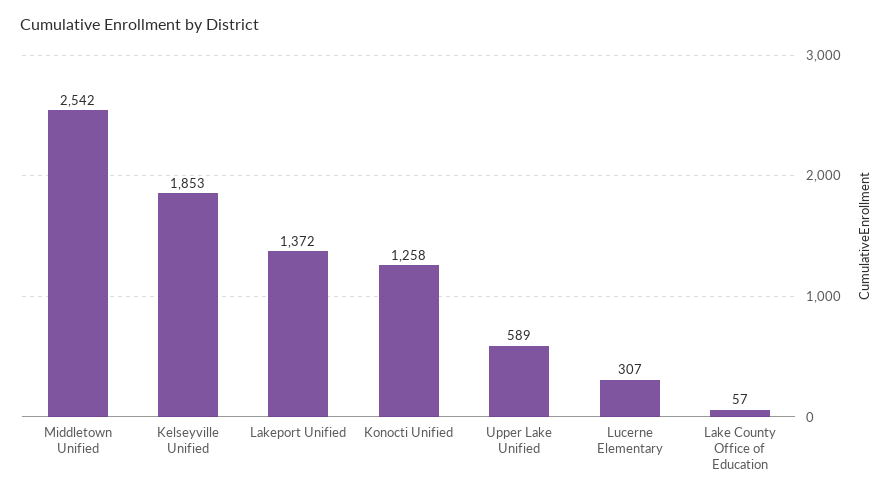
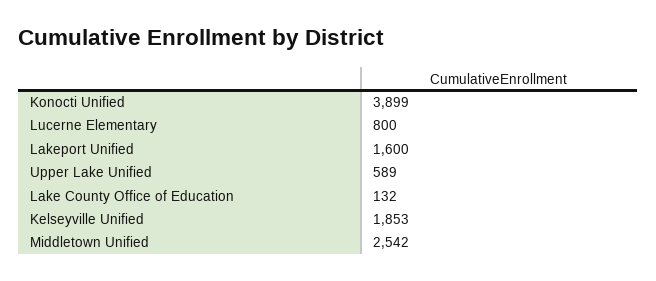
  {
    "Middletown Unified": 2542,
    "Kelseyville Unified": 1853,
-   "Lakeport Unified": 1372,
+   "Lakeport Unified": 1600,
-   "Konocti Unified": 1258,
+   "Konocti Unified": 3899,
    "Upper Lake Unified": 589,
-   "Lucerne Elementary": 307,
+   "Lucerne Elementary": 800,
-   "Lake County Office of Education": 57
+   "Lake County Office of Education": 132
  }

